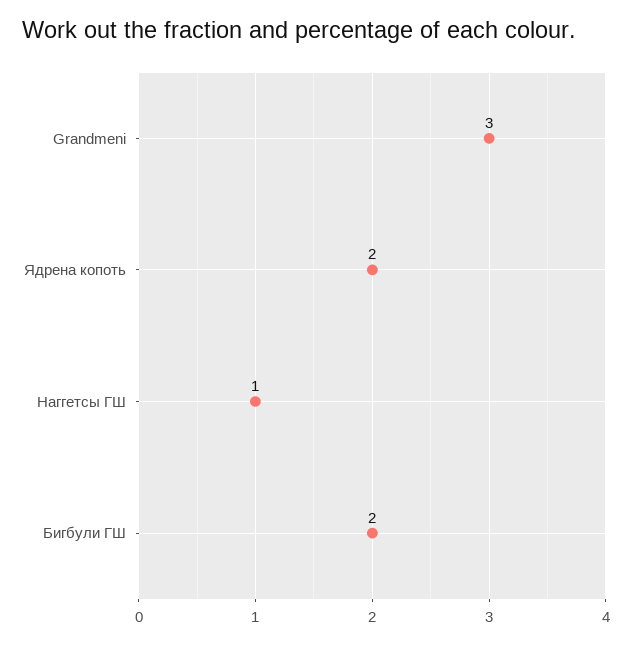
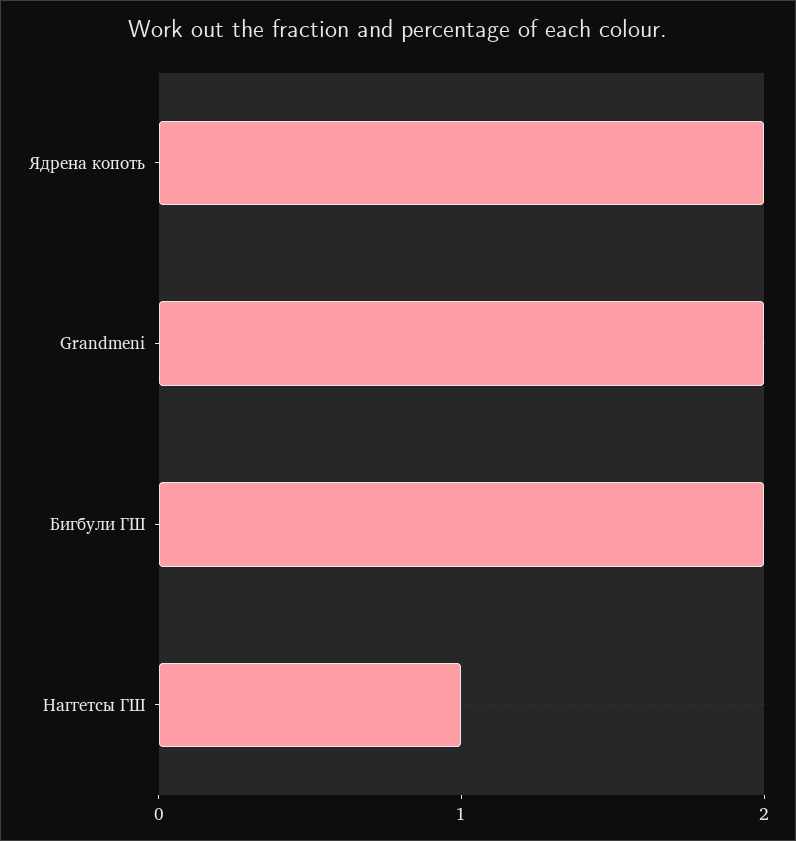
  {
-   "Grandmeni": 3,
+   "Grandmeni": 2,
    "Ядрена копоть": 2,
    "Наггетсы ГШ": 1,
    "Бигбули ГШ": 2
  }

